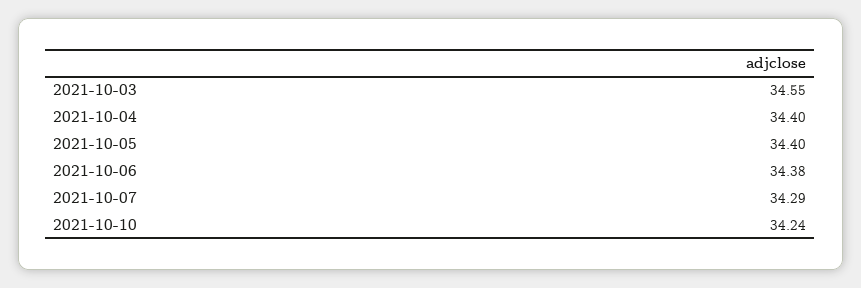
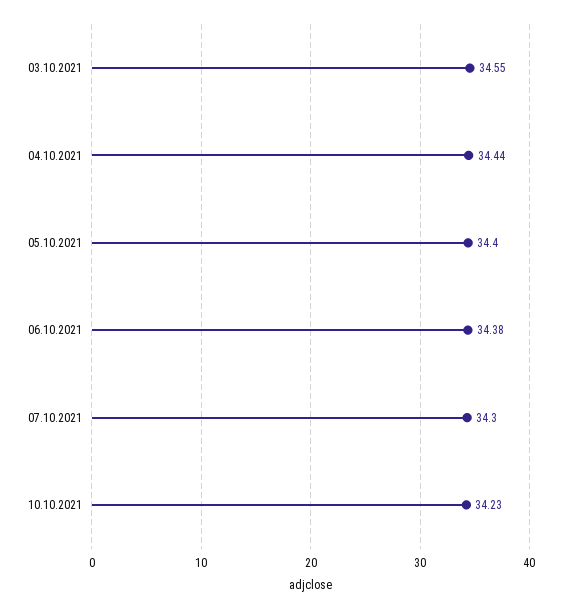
  {
    "2021-10-03": 34.55,
-   "2021-10-04": 34.4,
+   "2021-10-04": 34.44,
    "2021-10-05": 34.4,
    "2021-10-06": 34.38,
-   "2021-10-07": 34.29,
+   "2021-10-07": 34.3,
-   "2021-10-10": 34.24
+   "2021-10-10": 34.23
  }

